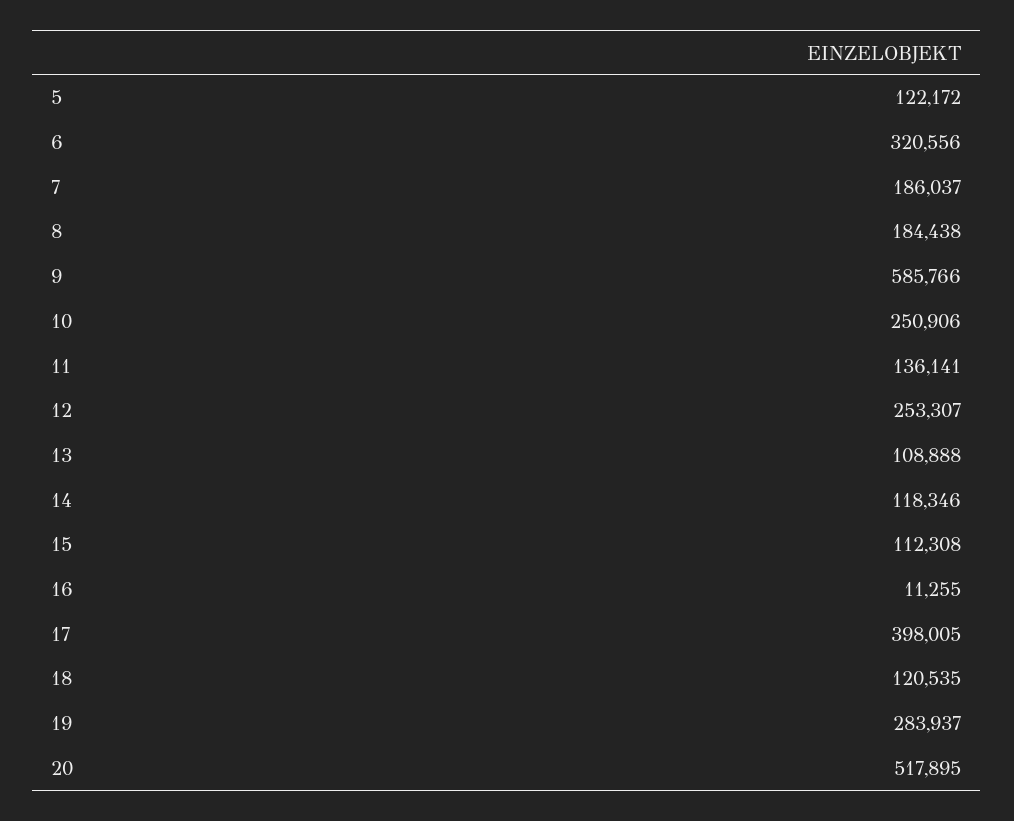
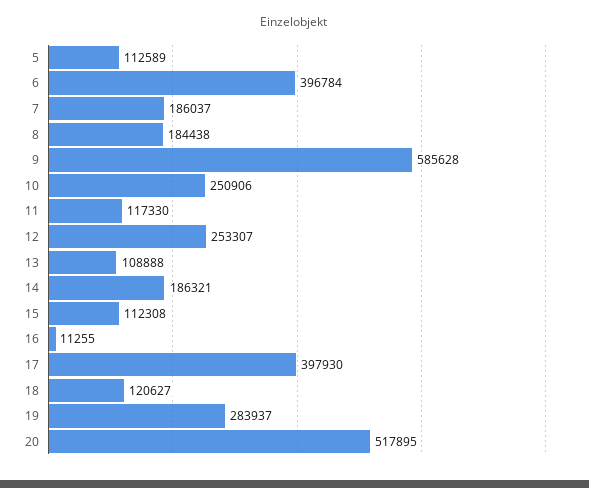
  {
-   "5": 122172,
+   "5": 112589,
-   "6": 320556,
+   "6": 396784,
    "7": 186037,
    "8": 184438,
-   "9": 585766,
+   "9": 585628,
    "10": 250906,
-   "11": 136141,
+   "11": 117330,
    "12": 253307,
    "13": 108888,
-   "14": 118346,
+   "14": 186321,
    "15": 112308,
    "16": 11255,
-   "17": 398005,
+   "17": 397930,
-   "18": 120535,
+   "18": 120627,
    "19": 283937,
    "20": 517895
  }

